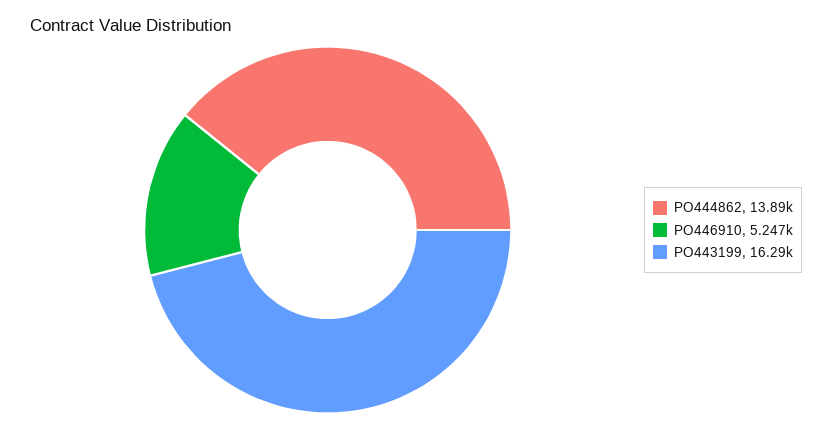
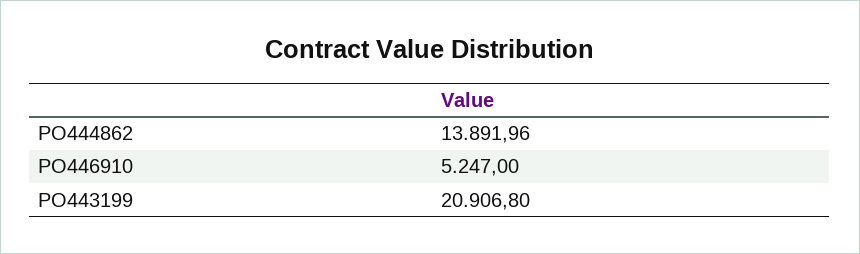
  {
    "PO444862": 13891.96,
    "PO446910": 5247,
-   "PO443199": 16290
+   "PO443199": 20906.8
  }

